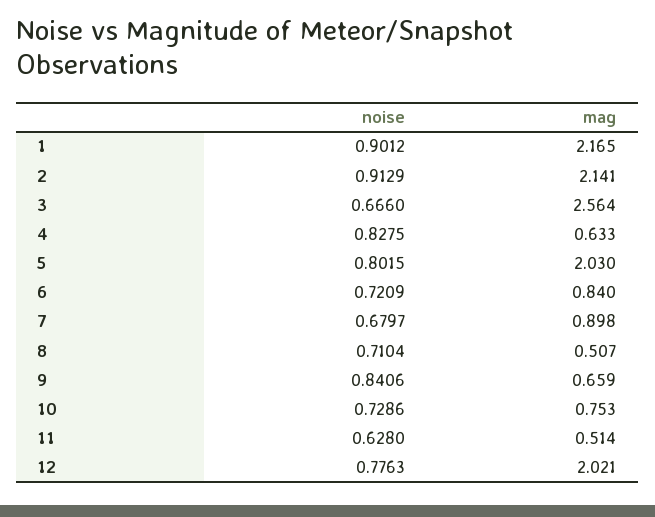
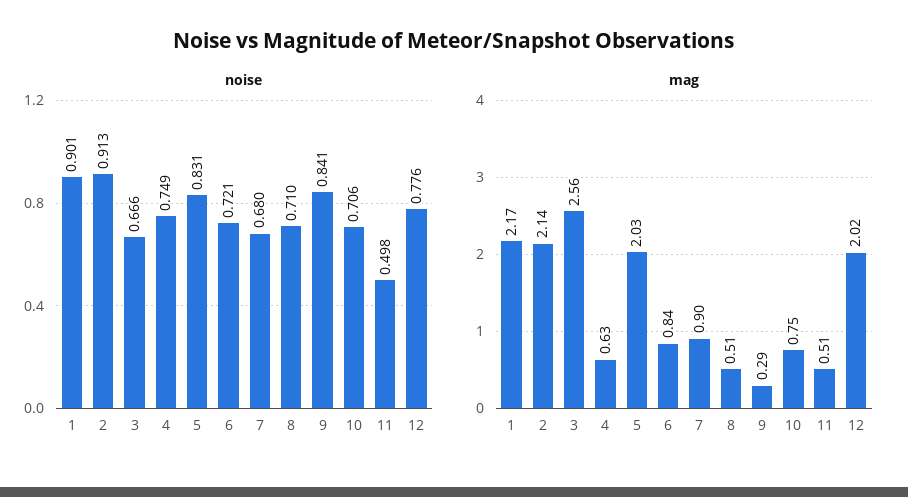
  {
    "noise": {
      "1": 0.9012,
      "2": 0.9129,
      "3": 0.666,
-     "4": 0.8275,
+     "4": 0.749,
-     "5": 0.8015,
+     "5": 0.831,
      "6": 0.7209,
      "7": 0.6797,
      "8": 0.7104,
      "9": 0.8406,
-     "10": 0.7286,
+     "10": 0.706,
-     "11": 0.628,
+     "11": 0.498,
      "12": 0.7763
    },
    "mag": {
      "1": 2.165,
      "2": 2.141,
      "3": 2.564,
      "4": 0.633,
      "5": 2.03,
      "6": 0.84,
      "7": 0.898,
      "8": 0.507,
-     "9": 0.659,
+     "9": 0.29,
      "10": 0.753,
      "11": 0.514,
      "12": 2.021
    }
  }

